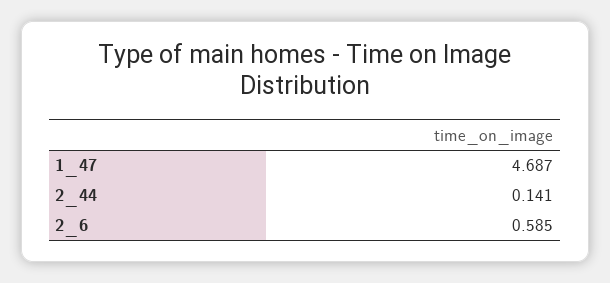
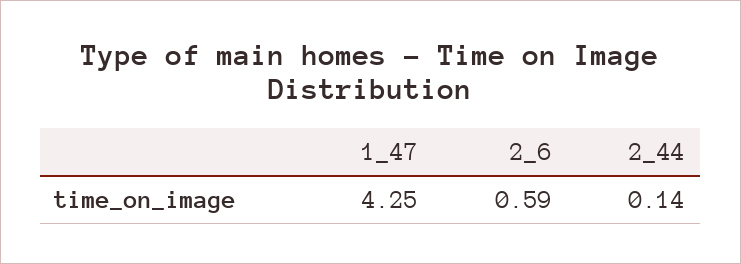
  {
-   "1_47": 4.687,
+   "1_47": 4.25,
    "2_44": 0.141,
    "2_6": 0.585
  }

